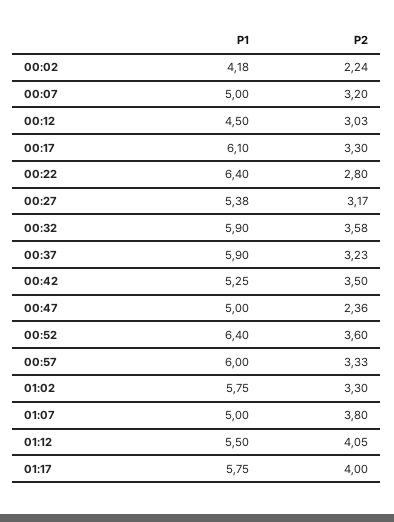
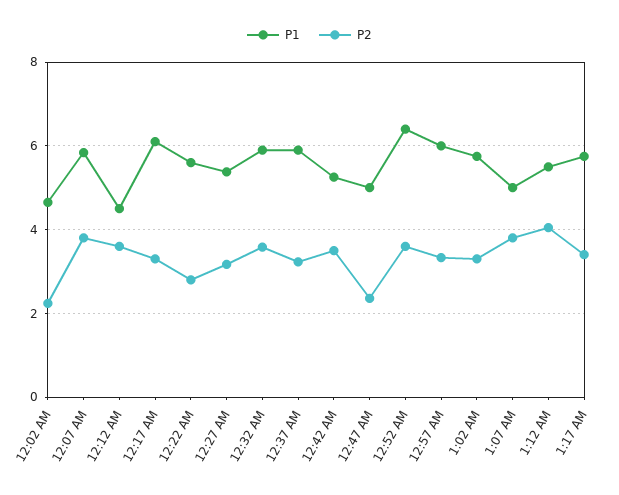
  {
    "P1": {
-     "00:02": 4.18,
+     "00:02": 4.6,
-     "00:07": 5,
+     "00:07": 5.8,
      "00:12": 4.5,
      "00:17": 6.1,
-     "00:22": 6.4,
+     "00:22": 5.6,
      "00:27": 5.38,
      "00:32": 5.9,
      "00:37": 5.9,
      "00:42": 5.25,
      "00:47": 5,
      "00:52": 6.4,
      "00:57": 6,
      "01:02": 5.75,
      "01:07": 5,
      "01:12": 5.5,
      "01:17": 5.75
    },
    "P2": {
      "00:02": 2.24,
-     "00:07": 3.2,
+     "00:07": 3.8,
-     "00:12": 3.03,
+     "00:12": 3.6,
      "00:17": 3.3,
      "00:22": 2.8,
      "00:27": 3.17,
      "00:32": 3.58,
      "00:37": 3.23,
      "00:42": 3.5,
      "00:47": 2.36,
      "00:52": 3.6,
      "00:57": 3.33,
      "01:02": 3.3,
      "01:07": 3.8,
      "01:12": 4.05,
-     "01:17": 4
+     "01:17": 3.4
    }
  }

